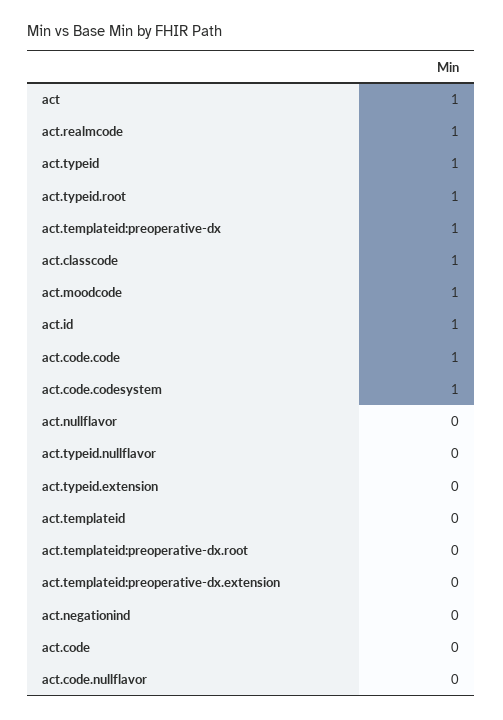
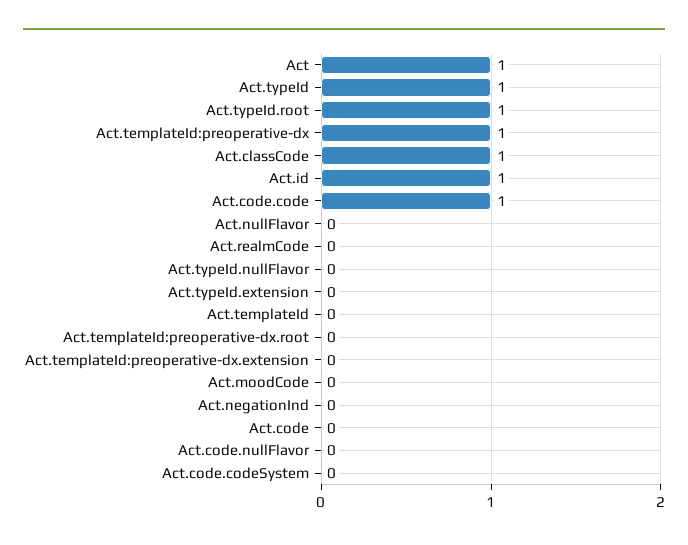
  {
    "act": 1,
-   "act.realmcode": 1,
+   "act.realmcode": 0,
    "act.typeid": 1,
    "act.typeid.root": 1,
    "act.templateid:preoperative-dx": 1,
    "act.classcode": 1,
-   "act.moodcode": 1,
+   "act.moodcode": 0,
    "act.id": 1,
    "act.code.code": 1,
-   "act.code.codesystem": 1,
+   "act.code.codesystem": 0,
    "act.nullflavor": 0,
    "act.typeid.nullflavor": 0,
    "act.typeid.extension": 0,
    "act.templateid": 0,
    "act.templateid:preoperative-dx.root": 0,
    "act.templateid:preoperative-dx.extension": 0,
    "act.negationind": 0,
    "act.code": 0,
    "act.code.nullflavor": 0
  }

